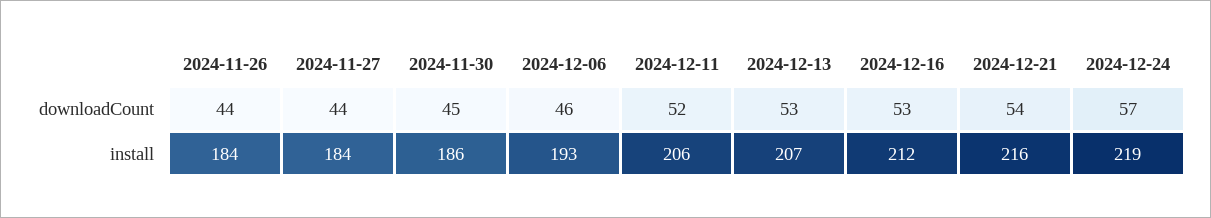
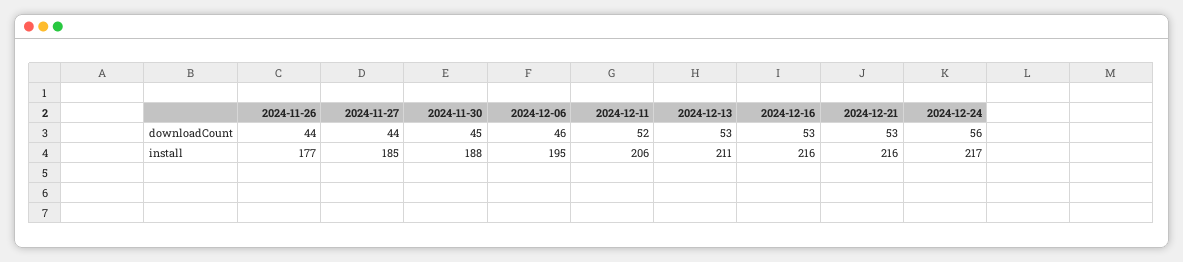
  {
    "2024-11-26": {
      "downloadCount": 44,
-     "install": 184
+     "install": 177
    },
    "2024-11-27": {
      "downloadCount": 44,
-     "install": 184
+     "install": 185
    },
    "2024-11-30": {
      "downloadCount": 45,
-     "install": 186
+     "install": 188
    },
    "2024-12-06": {
      "downloadCount": 46,
-     "install": 193
+     "install": 195
    },
    "2024-12-11": {
      "downloadCount": 52,
      "install": 206
    },
    "2024-12-13": {
      "downloadCount": 53,
-     "install": 207
+     "install": 211
    },
    "2024-12-16": {
      "downloadCount": 53,
-     "install": 212
+     "install": 216
    },
    "2024-12-21": {
-     "downloadCount": 54,
+     "downloadCount": 53,
      "install": 216
    },
    "2024-12-24": {
-     "downloadCount": 57,
+     "downloadCount": 56,
-     "install": 219
+     "install": 217
    }
  }

